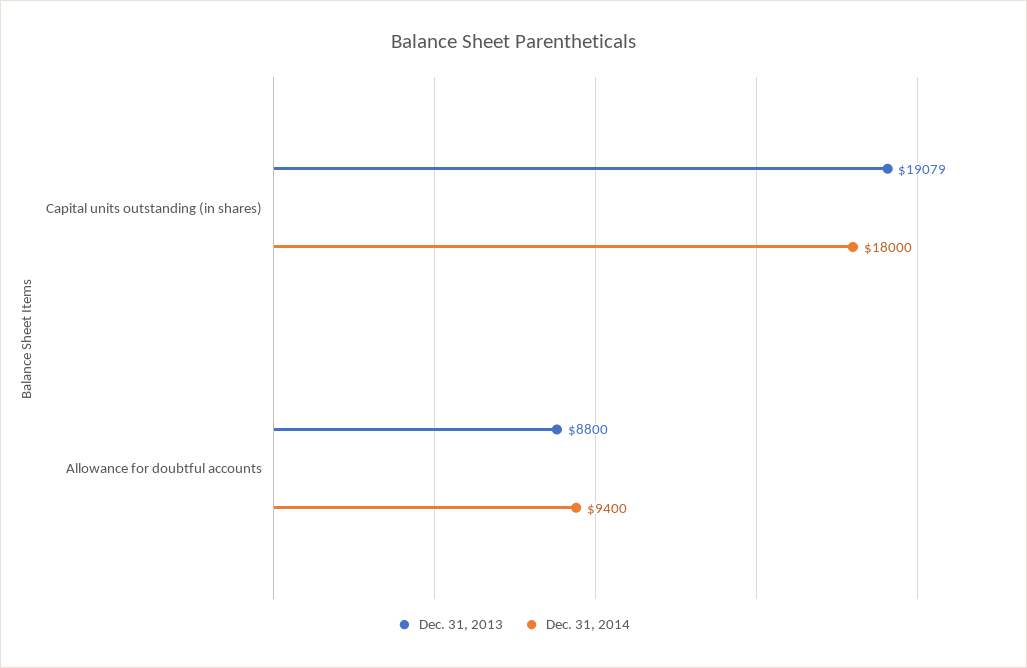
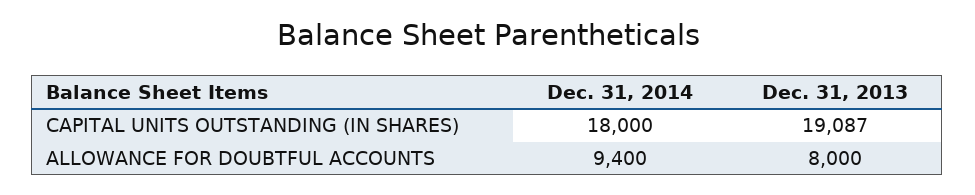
  {
    "Dec. 31, 2013": {
-     "Capital units outstanding (in shares)": 19079,
+     "Capital units outstanding (in shares)": 19087,
-     "Allowance for doubtful accounts": 8800
+     "Allowance for doubtful accounts": 8000
    },
    "Dec. 31, 2014": {
      "Capital units outstanding (in shares)": 18000,
      "Allowance for doubtful accounts": 9400
    }
  }

